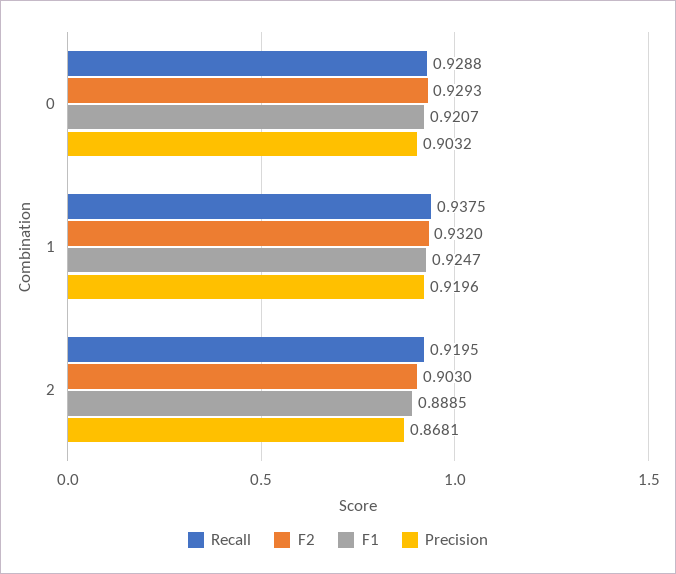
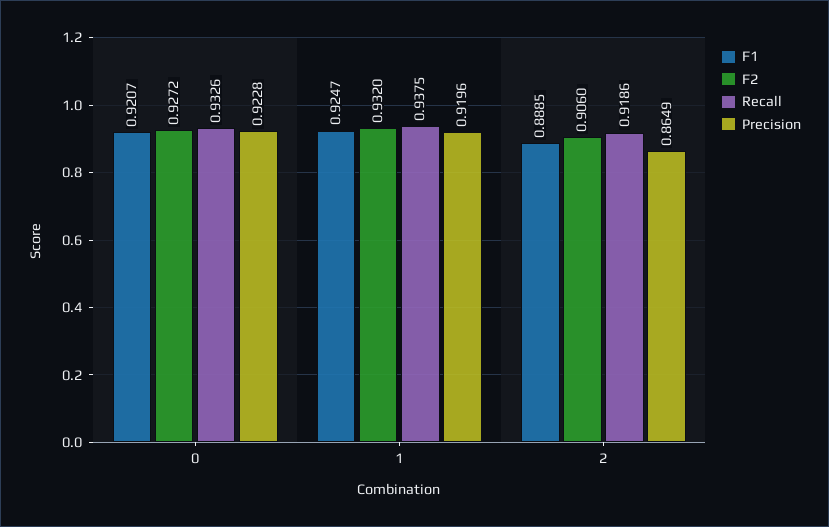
  {
    "Recall": {
-     "0": 0.9288,
+     "0": 0.9326,
      "1": 0.9375,
-     "2": 0.9195
+     "2": 0.9186
    },
    "F2": {
-     "0": 0.9293,
+     "0": 0.9272,
      "1": 0.932,
-     "2": 0.903
+     "2": 0.906
    },
    "F1": {
      "0": 0.9207,
      "1": 0.9247,
      "2": 0.8885
    },
    "Precision": {
-     "0": 0.9032,
+     "0": 0.9228,
      "1": 0.9196,
-     "2": 0.8681
+     "2": 0.8649
    }
  }

